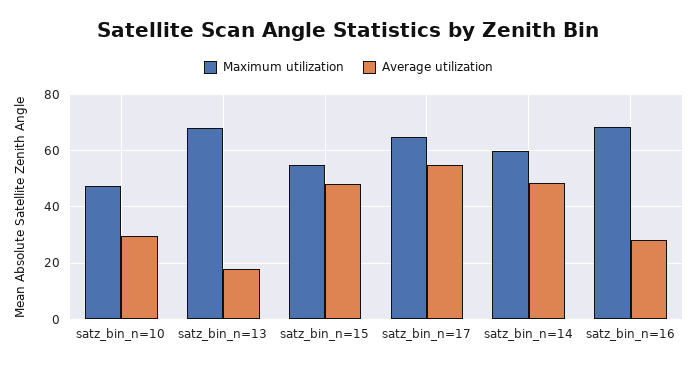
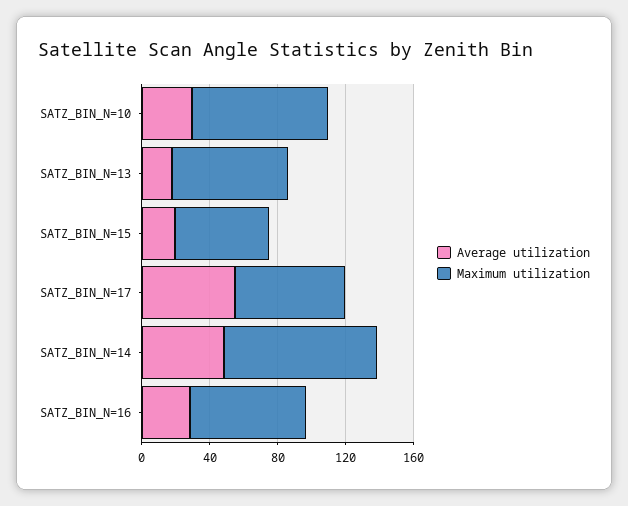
  {
    "Maximum utilization": {
-     "satz_bin_n=10": 47.5,
+     "satz_bin_n=10": 80,
      "satz_bin_n=13": 67.5,
      "satz_bin_n=15": 55,
      "satz_bin_n=17": 65,
-     "satz_bin_n=14": 60,
+     "satz_bin_n=14": 90,
      "satz_bin_n=16": 67.5
    },
    "Average utilization": {
      "satz_bin_n=10": 30,
      "satz_bin_n=13": 17.5,
-     "satz_bin_n=15": 47.5,
+     "satz_bin_n=15": 20,
      "satz_bin_n=17": 55,
      "satz_bin_n=14": 47.5,
      "satz_bin_n=16": 27.5
    }
  }

